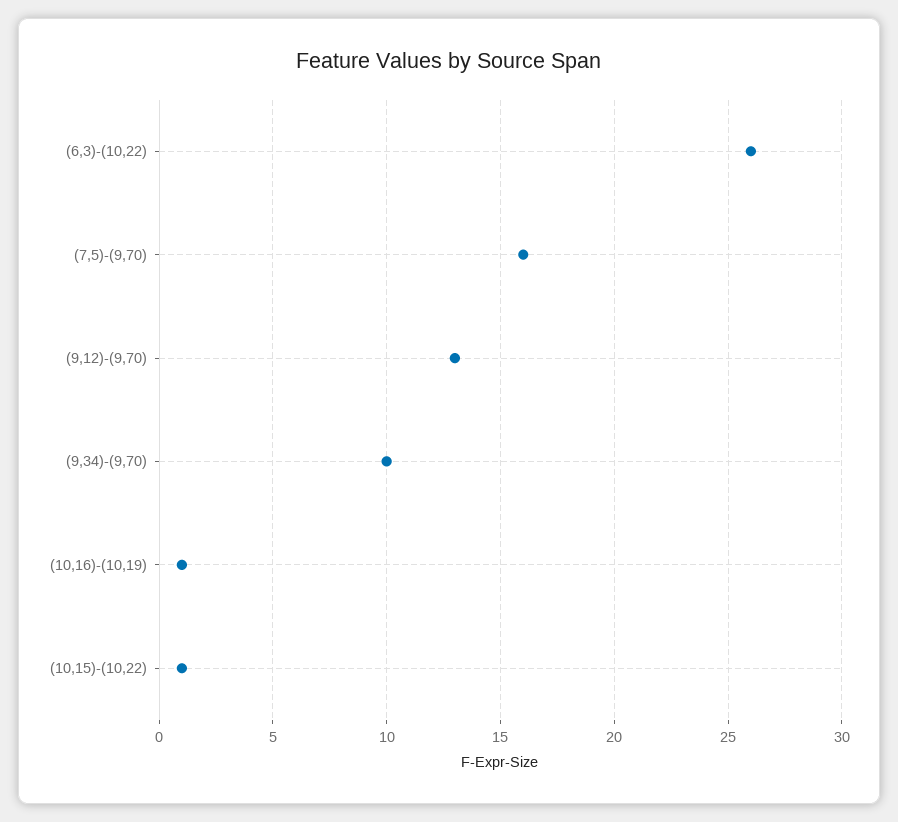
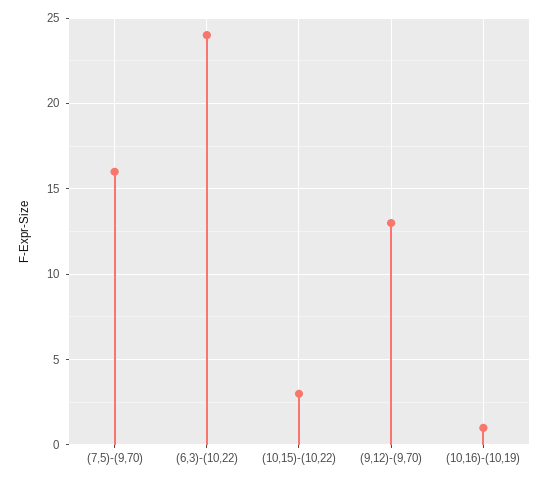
  {
-   "(6,3)-(10,22)": 26,
+   "(6,3)-(10,22)": 24,
    "(7,5)-(9,70)": 16,
    "(9,12)-(9,70)": 13,
-   "(9,34)-(9,70)": 10,
    "(10,16)-(10,19)": 1,
-   "(10,15)-(10,22)": 1
+   "(10,15)-(10,22)": 3
  }

